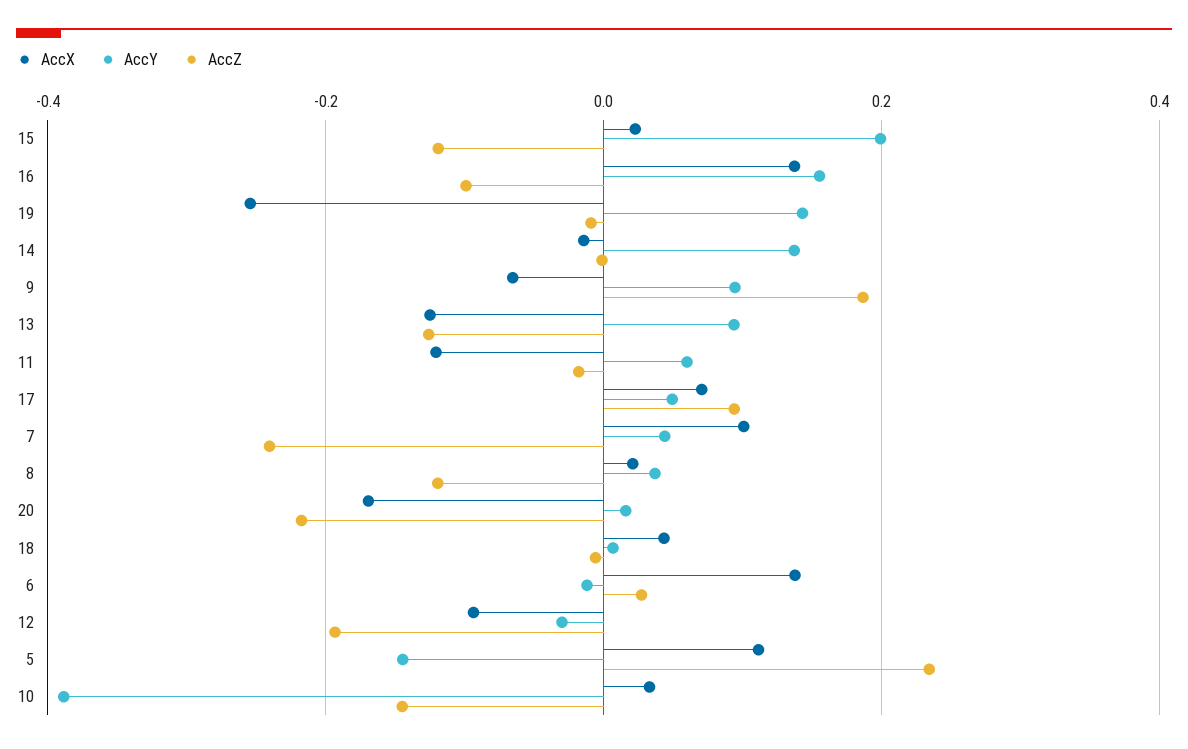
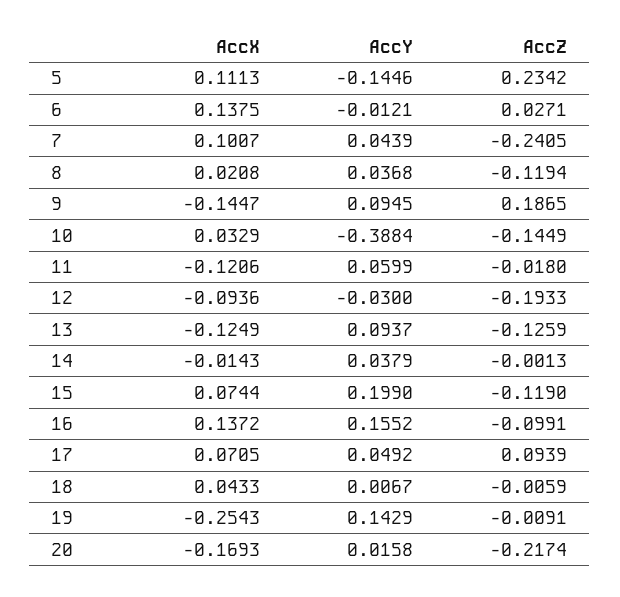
  {
    "AccX": {
-     "15": 0.02,
+     "15": 0.0744,
      "16": 0.1372,
      "19": -0.2543,
      "14": -0.0143,
-     "9": -0.06,
+     "9": -0.1447,
      "13": -0.1249,
      "11": -0.1206,
      "17": 0.0705,
      "7": 0.1007,
      "8": 0.0208,
      "20": -0.1693,
      "18": 0.0433,
      "6": 0.1375,
      "12": -0.0936,
      "5": 0.1113,
      "10": 0.0329
    },
    "AccY": {
      "15": 0.199,
      "16": 0.1552,
      "19": 0.1429,
-     "14": 0.14,
+     "14": 0.0379,
      "9": 0.0945,
      "13": 0.0937,
      "11": 0.0599,
      "17": 0.0492,
      "7": 0.0439,
      "8": 0.0368,
      "20": 0.0158,
      "18": 0.0067,
      "6": -0.0121,
      "12": -0.03,
      "5": -0.1446,
      "10": -0.3884
    },
    "AccZ": {
      "15": -0.119,
      "16": -0.0991,
      "19": -0.0091,
      "14": -0.0013,
      "9": 0.1865,
      "13": -0.1259,
      "11": -0.018,
      "17": 0.0939,
      "7": -0.2405,
      "8": -0.1194,
      "20": -0.2174,
      "18": -0.0059,
      "6": 0.0271,
      "12": -0.1933,
      "5": 0.2342,
      "10": -0.1449
    }
  }

